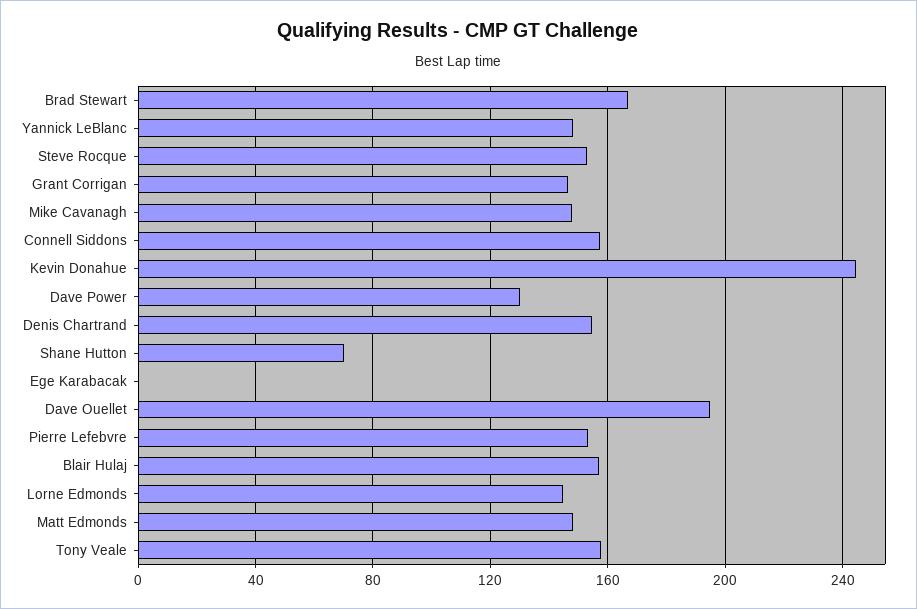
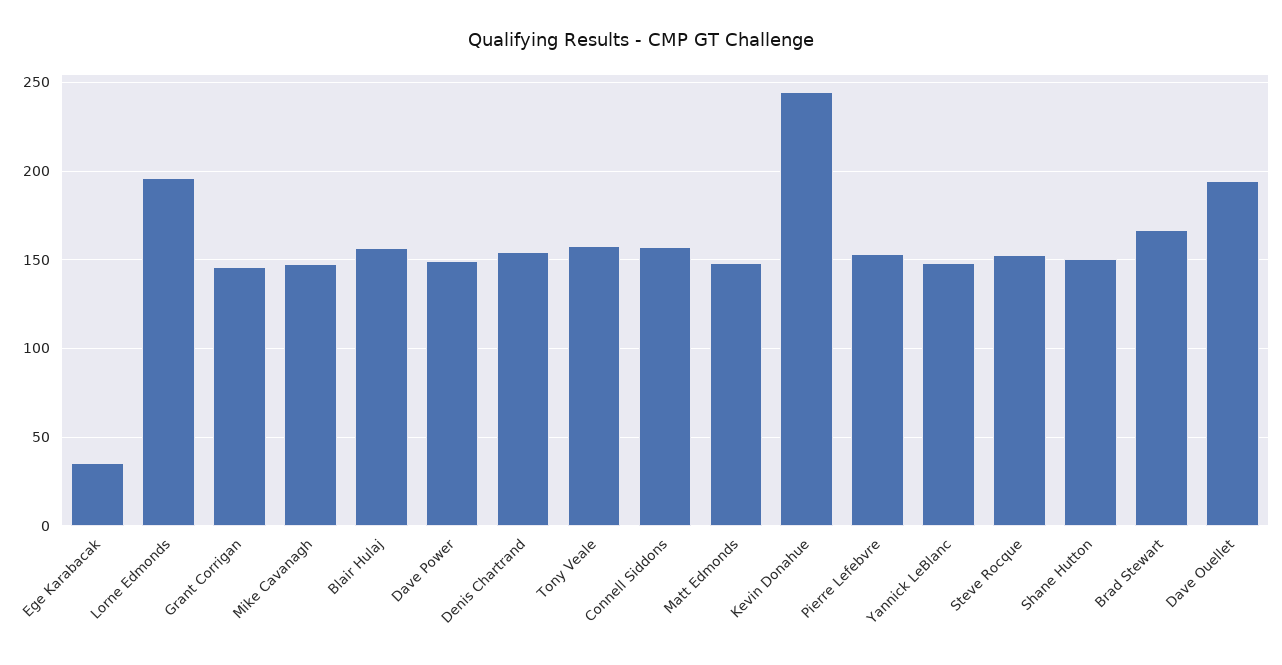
  {
    "Brad Stewart": 165,
    "Yannick LeBlanc": 150,
    "Steve Rocque": 155,
    "Grant Corrigan": 145,
    "Mike Cavanagh": 150,
    "Connell Siddons": 155,
    "Kevin Donahue": 245,
-   "Dave Power": 130,
+   "Dave Power": 150,
    "Denis Chartrand": 155,
-   "Shane Hutton": 70,
+   "Shane Hutton": 150,
-   "Ege Karabacak": 0,
+   "Ege Karabacak": 35,
    "Dave Ouellet": 195,
    "Pierre Lefebvre": 155,
    "Blair Hulaj": 155,
-   "Lorne Edmonds": 145,
+   "Lorne Edmonds": 195,
    "Matt Edmonds": 150,
    "Tony Veale": 160
  }

